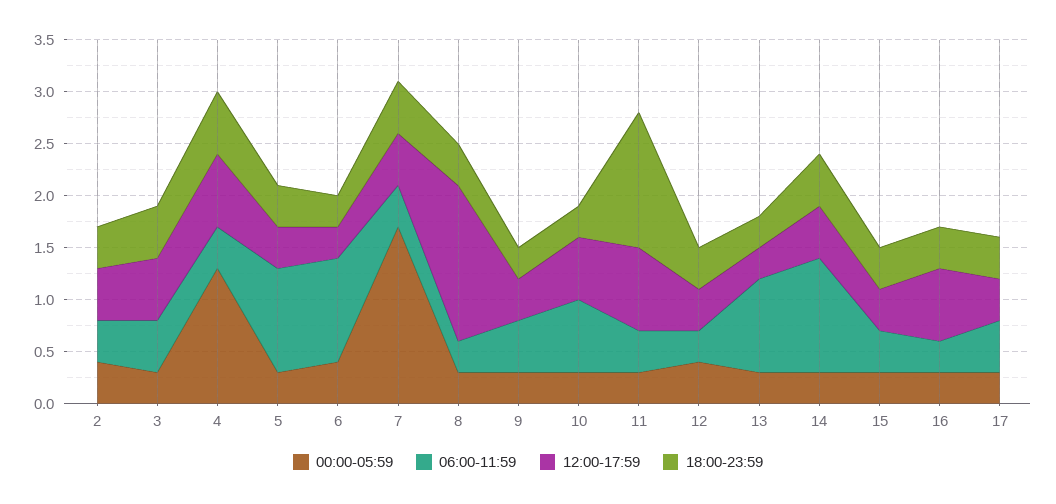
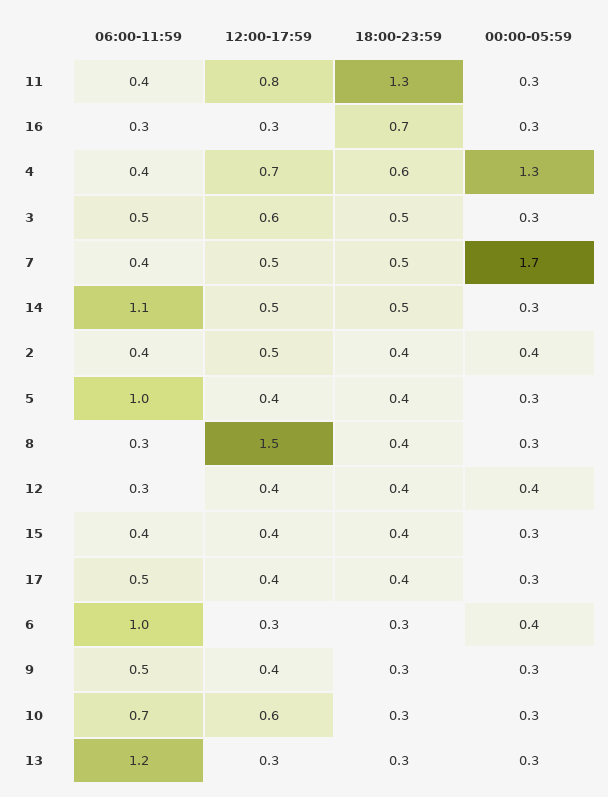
  {
    "00:00-05:59": {
      "2": 0.4,
      "3": 0.3,
      "4": 1.3,
      "5": 0.3,
      "6": 0.4,
      "7": 1.7,
      "8": 0.3,
      "9": 0.3,
      "10": 0.3,
      "11": 0.3,
      "12": 0.4,
      "13": 0.3,
      "14": 0.3,
      "15": 0.3,
      "16": 0.3,
      "17": 0.3
    },
    "06:00-11:59": {
      "2": 0.4,
      "3": 0.5,
      "4": 0.4,
      "5": 1,
      "6": 1,
      "7": 0.4,
      "8": 0.3,
      "9": 0.5,
      "10": 0.7,
      "11": 0.4,
      "12": 0.3,
-     "13": 0.9,
+     "13": 1.2,
      "14": 1.1,
      "15": 0.4,
      "16": 0.3,
      "17": 0.5
    },
    "12:00-17:59": {
      "2": 0.5,
      "3": 0.6,
      "4": 0.7,
      "5": 0.4,
      "6": 0.3,
      "7": 0.5,
      "8": 1.5,
      "9": 0.4,
      "10": 0.6,
      "11": 0.8,
      "12": 0.4,
      "13": 0.3,
      "14": 0.5,
      "15": 0.4,
-     "16": 0.7,
+     "16": 0.3,
      "17": 0.4
    },
    "18:00-23:59": {
      "2": 0.4,
      "3": 0.5,
      "4": 0.6,
      "5": 0.4,
      "6": 0.3,
      "7": 0.5,
      "8": 0.4,
      "9": 0.3,
      "10": 0.3,
      "11": 1.3,
      "12": 0.4,
      "13": 0.3,
      "14": 0.5,
      "15": 0.4,
-     "16": 0.4,
+     "16": 0.7,
      "17": 0.4
    }
  }

